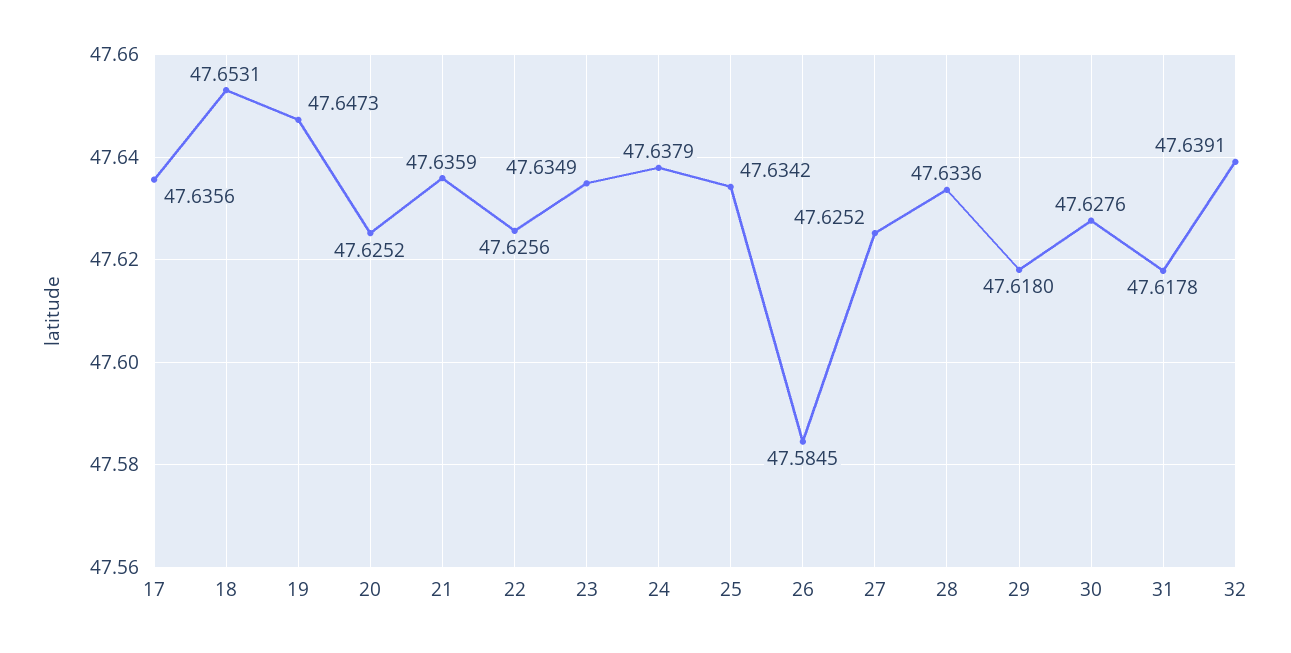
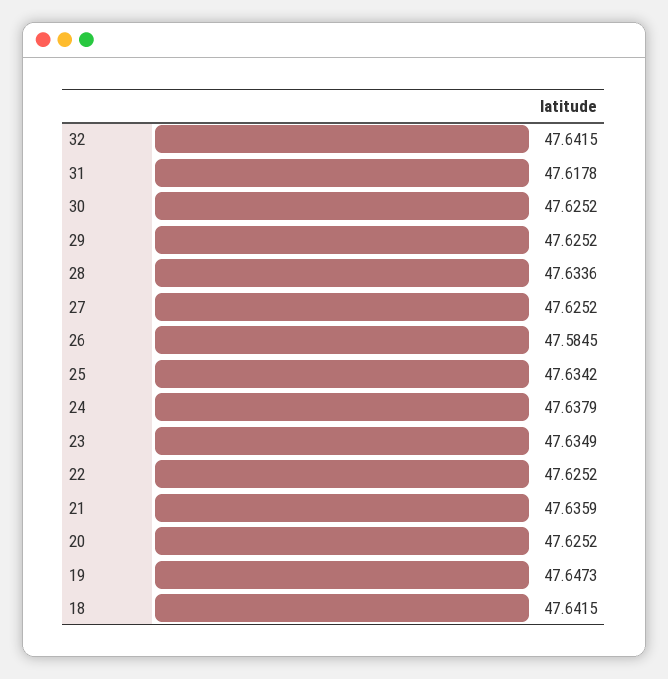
  {
-   "17": 47.6356,
-   "18": 47.6531,
+   "18": 47.6415,
    "19": 47.6473,
    "20": 47.6252,
    "21": 47.6359,
-   "22": 47.6256,
+   "22": 47.6252,
    "23": 47.6349,
    "24": 47.6379,
    "25": 47.6342,
    "26": 47.5845,
    "27": 47.6252,
    "28": 47.6336,
-   "29": 47.618,
+   "29": 47.6252,
-   "30": 47.6276,
+   "30": 47.6252,
    "31": 47.6178,
-   "32": 47.6391
+   "32": 47.6415
  }

